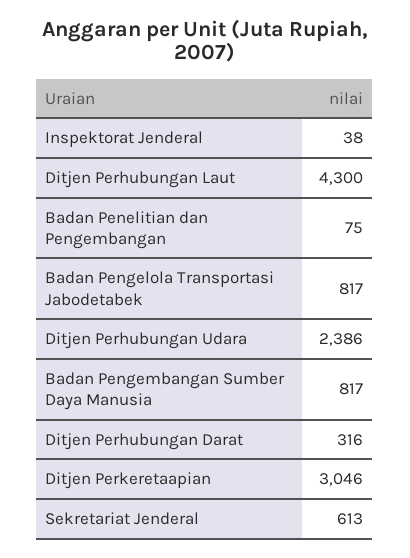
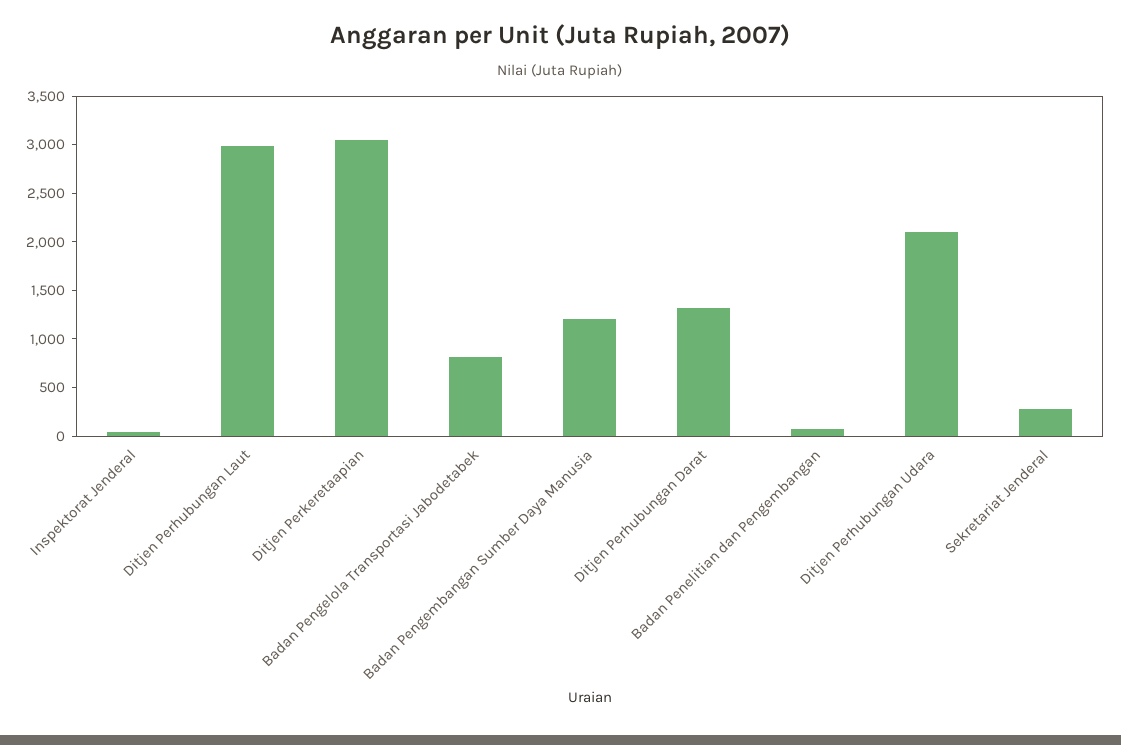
  {
    "Inspektorat Jenderal": 38,
-   "Ditjen Perhubungan Laut": 4300,
+   "Ditjen Perhubungan Laut": 3000,
    "Badan Penelitian dan Pengembangan": 75,
    "Badan Pengelola Transportasi Jabodetabek": 817,
-   "Ditjen Perhubungan Udara": 2386,
+   "Ditjen Perhubungan Udara": 2100,
-   "Badan Pengembangan Sumber Daya Manusia": 817,
+   "Badan Pengembangan Sumber Daya Manusia": 1200,
-   "Ditjen Perhubungan Darat": 316,
+   "Ditjen Perhubungan Darat": 1300,
    "Ditjen Perkeretaapian": 3046,
-   "Sekretariat Jenderal": 613
+   "Sekretariat Jenderal": 300
  }

